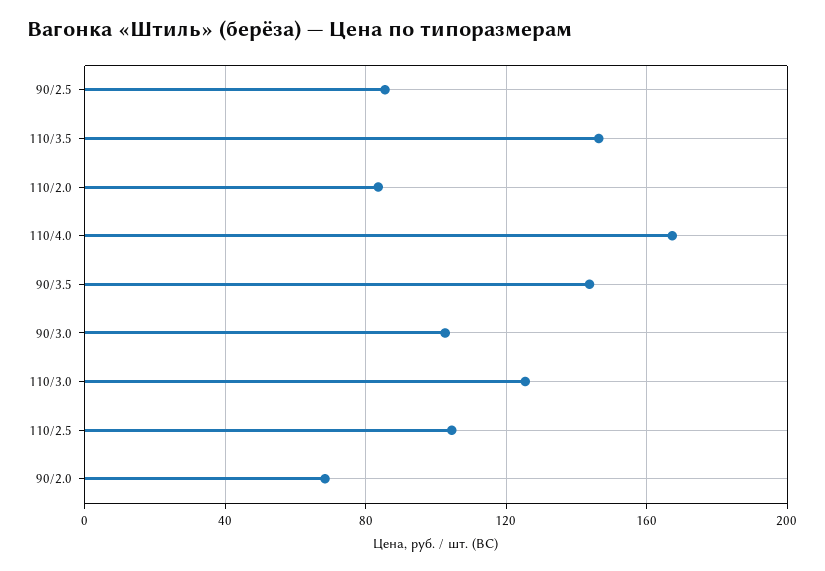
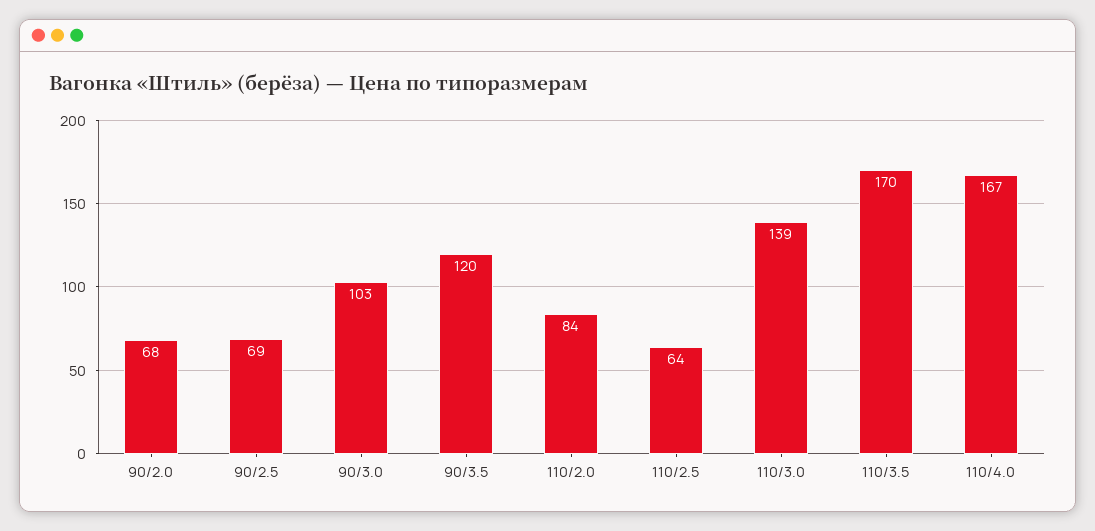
  {
-   "90/2.5": 85,
+   "90/2.5": 69,
-   "110/3.5": 145,
+   "110/3.5": 170,
    "110/2.0": 84,
    "110/4.0": 167,
-   "90/3.5": 145,
+   "90/3.5": 120,
    "90/3.0": 103,
-   "110/3.0": 125,
+   "110/3.0": 139,
-   "110/2.5": 105,
+   "110/2.5": 64,
    "90/2.0": 68
  }

